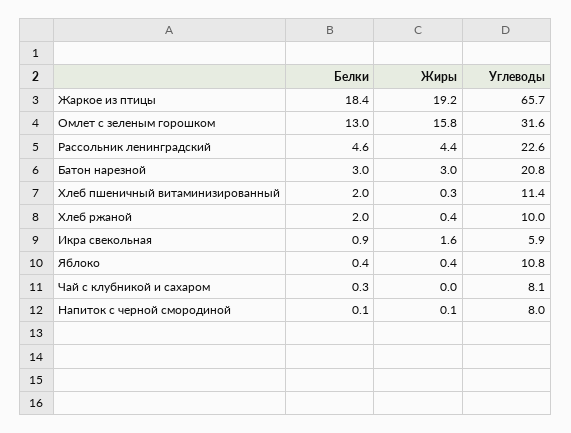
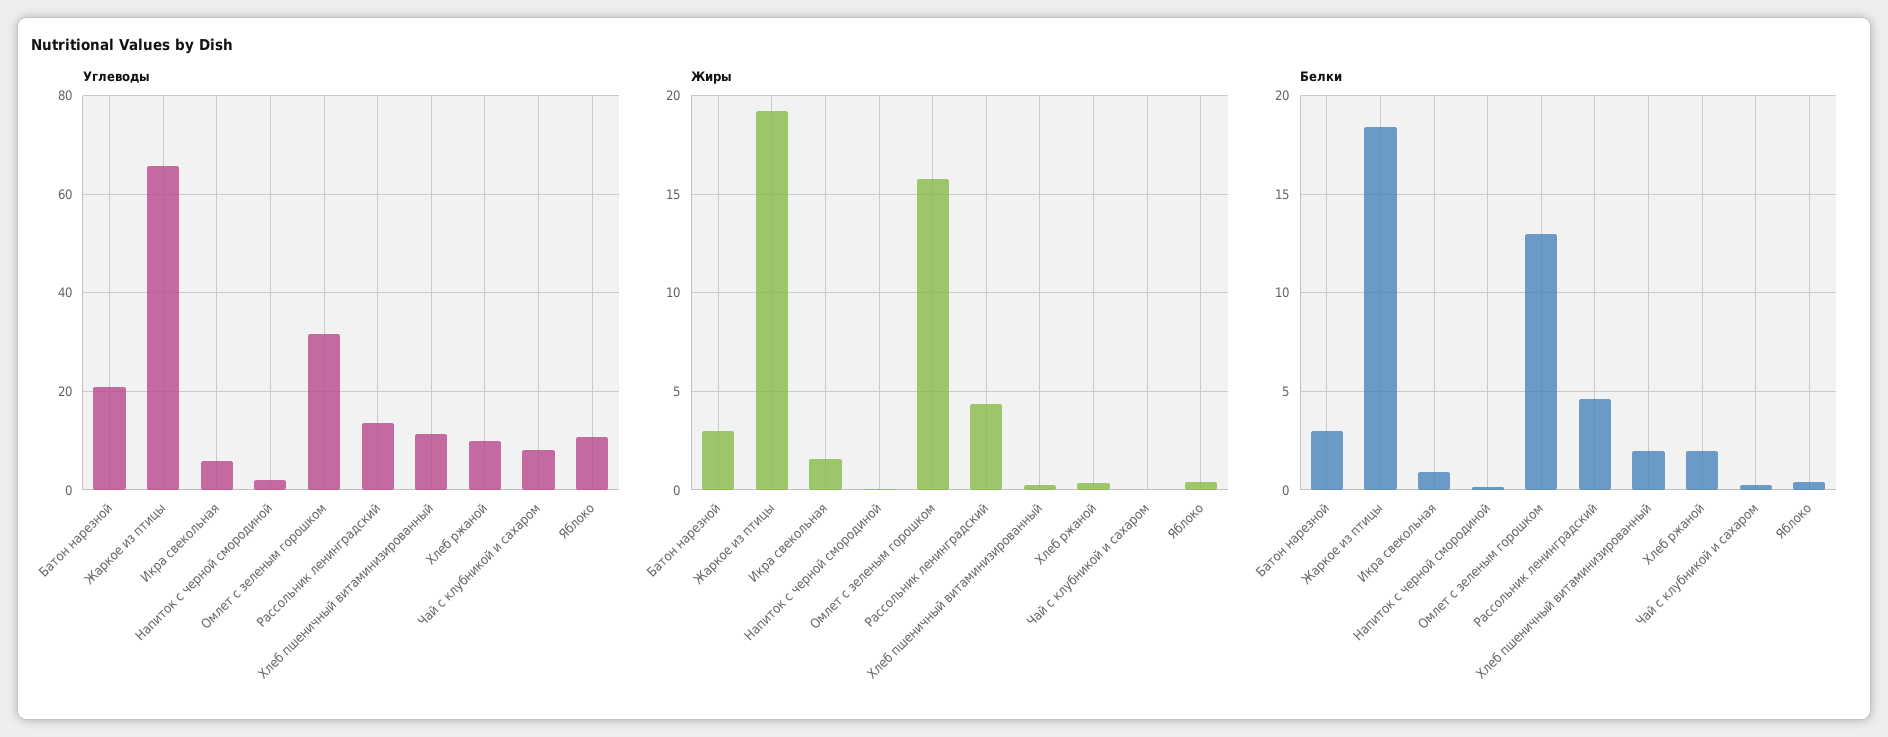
  {
    "Белки": {
      "Жаркое из птицы": 18.4,
      "Омлет с зеленым горошком": 13,
      "Рассольник ленинградский": 4.6,
      "Батон нарезной": 3,
      "Хлеб пшеничный витаминизированный": 2,
      "Хлеб ржаной": 2,
      "Икра свекольная": 0.9,
      "Яблоко": 0.4,
      "Чай с клубникой и сахаром": 0.3,
      "Напиток с черной смородиной": 0.1
    },
    "Жиры": {
      "Жаркое из птицы": 19.2,
      "Омлет с зеленым горошком": 15.8,
      "Рассольник ленинградский": 4.4,
      "Батон нарезной": 3,
      "Хлеб пшеничный витаминизированный": 0.3,
      "Хлеб ржаной": 0.4,
      "Икра свекольная": 1.6,
      "Яблоко": 0.4,
      "Чай с клубникой и сахаром": 0,
      "Напиток с черной смородиной": 0.1
    },
    "Углеводы": {
      "Жаркое из птицы": 65.7,
      "Омлет с зеленым горошком": 31.6,
-     "Рассольник ленинградский": 22.6,
+     "Рассольник ленинградский": 14,
      "Батон нарезной": 20.8,
      "Хлеб пшеничный витаминизированный": 11.4,
      "Хлеб ржаной": 10,
      "Икра свекольная": 5.9,
      "Яблоко": 10.8,
      "Чай с клубникой и сахаром": 8.1,
-     "Напиток с черной смородиной": 8
+     "Напиток с черной смородиной": 2
    }
  }

